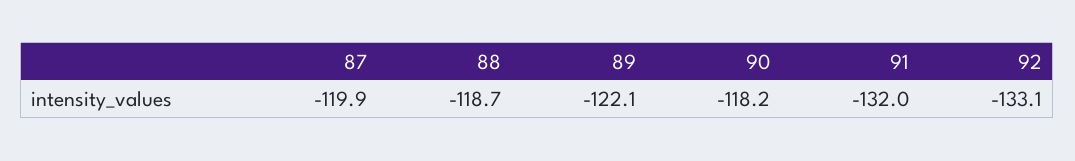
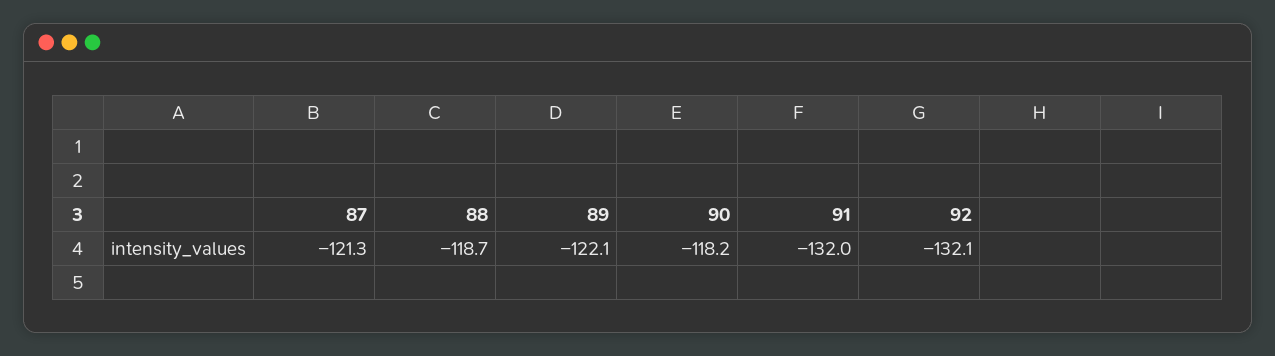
  {
-   "87": -119.9,
+   "87": -121.3,
    "88": -118.7,
    "89": -122.1,
    "90": -118.2,
    "91": -132,
-   "92": -133.1
+   "92": -132.1
  }

